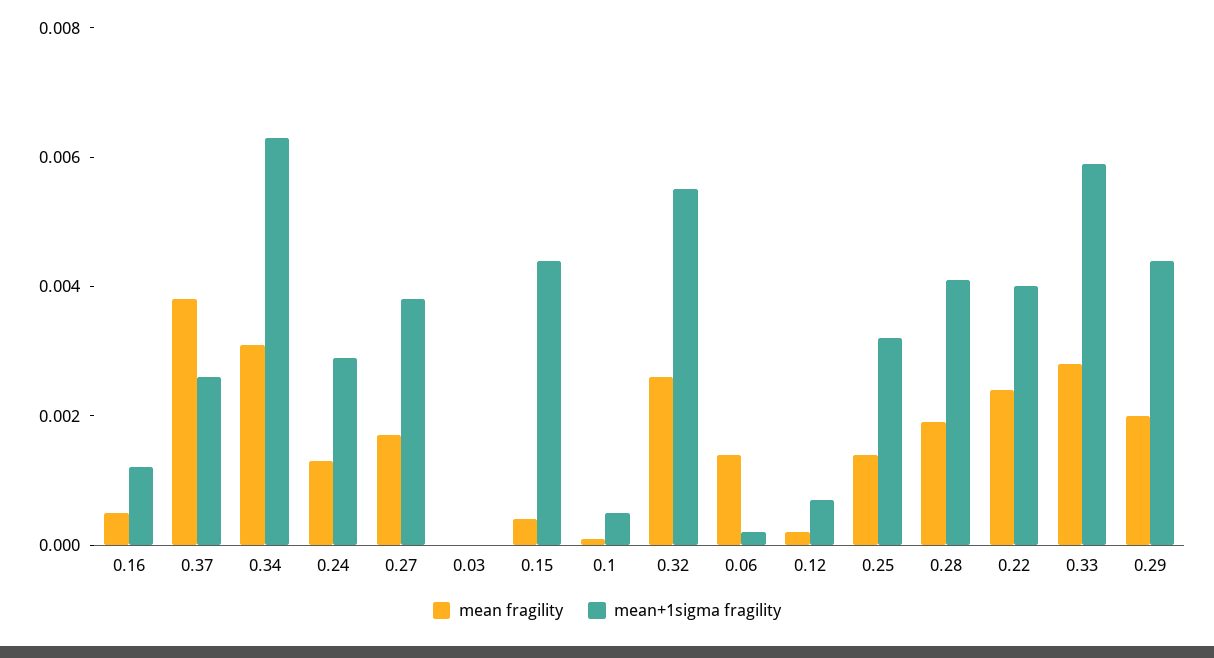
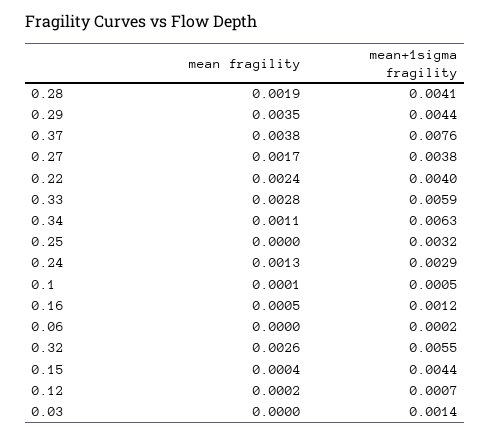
  {
    "mean fragility": {
      "0.16": 0.0005,
      "0.37": 0.0038,
-     "0.34": 0.003,
+     "0.34": 0.0011,
      "0.24": 0.0013,
      "0.27": 0.0017,
      "0.03": 0,
      "0.15": 0.0004,
      "0.1": 0.0001,
      "0.32": 0.0026,
-     "0.06": 0.0015,
+     "0.06": 0,
      "0.12": 0.0002,
-     "0.25": 0.0015,
+     "0.25": 0,
      "0.28": 0.0019,
      "0.22": 0.0024,
      "0.33": 0.0028,
-     "0.29": 0.002
+     "0.29": 0.0035
    },
    "mean+1sigma fragility": {
      "0.16": 0.0012,
-     "0.37": 0.0025,
+     "0.37": 0.0076,
      "0.34": 0.0063,
      "0.24": 0.0029,
      "0.27": 0.0038,
-     "0.03": 0,
+     "0.03": 0.0014,
      "0.15": 0.0044,
      "0.1": 0.0005,
      "0.32": 0.0055,
      "0.06": 0.0002,
      "0.12": 0.0007,
      "0.25": 0.0032,
      "0.28": 0.0041,
      "0.22": 0.004,
      "0.33": 0.0059,
      "0.29": 0.0044
    }
  }

